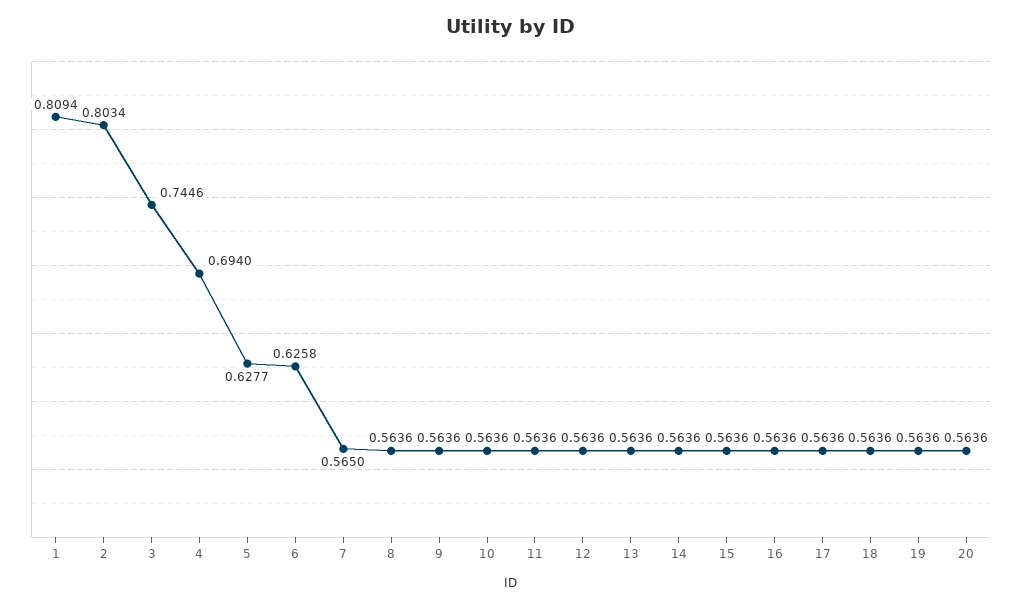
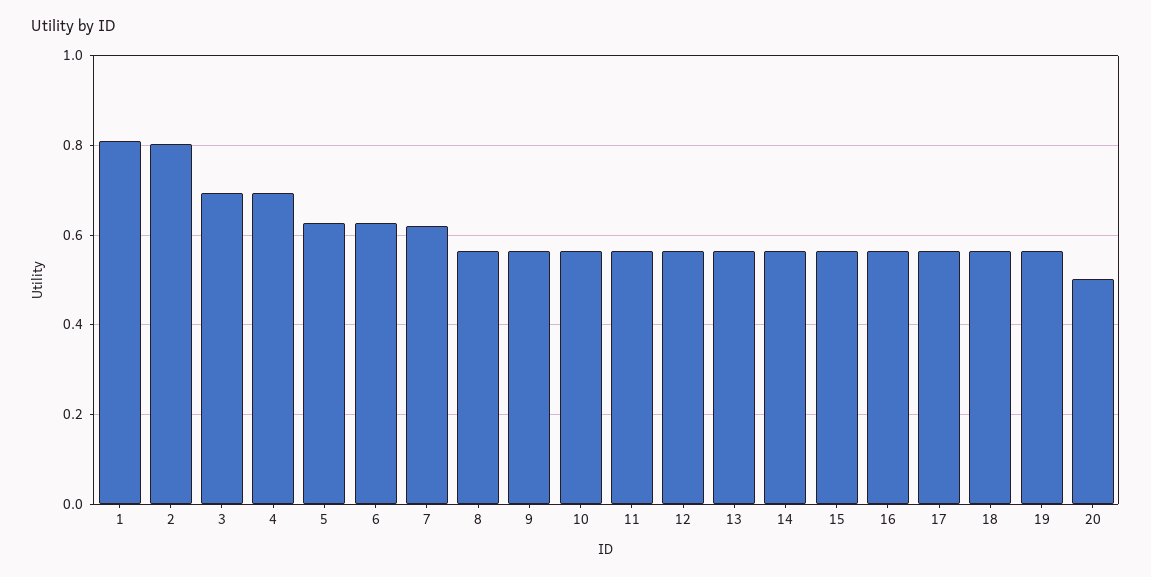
  {
    "1": 0.8094,
    "2": 0.8034,
-   "3": 0.7446,
+   "3": 0.7,
    "4": 0.694,
    "5": 0.6277,
    "6": 0.6258,
-   "7": 0.565,
+   "7": 0.62,
    "8": 0.5636,
    "9": 0.5636,
    "10": 0.5636,
    "11": 0.5636,
    "12": 0.5636,
    "13": 0.5636,
    "14": 0.5636,
    "15": 0.5636,
    "16": 0.5636,
    "17": 0.5636,
    "18": 0.5636,
    "19": 0.5636,
-   "20": 0.5636
+   "20": 0.5
  }

